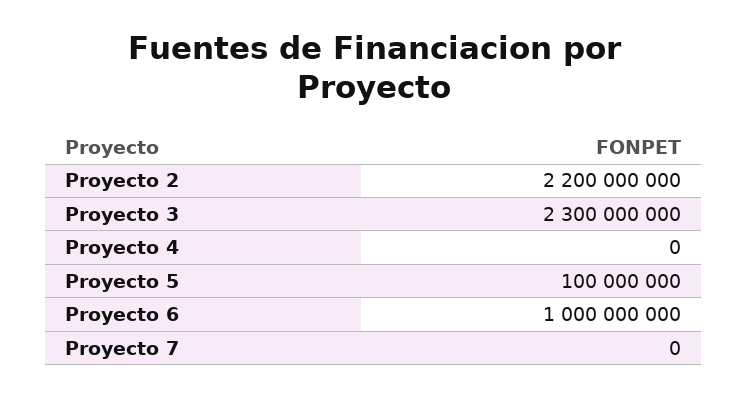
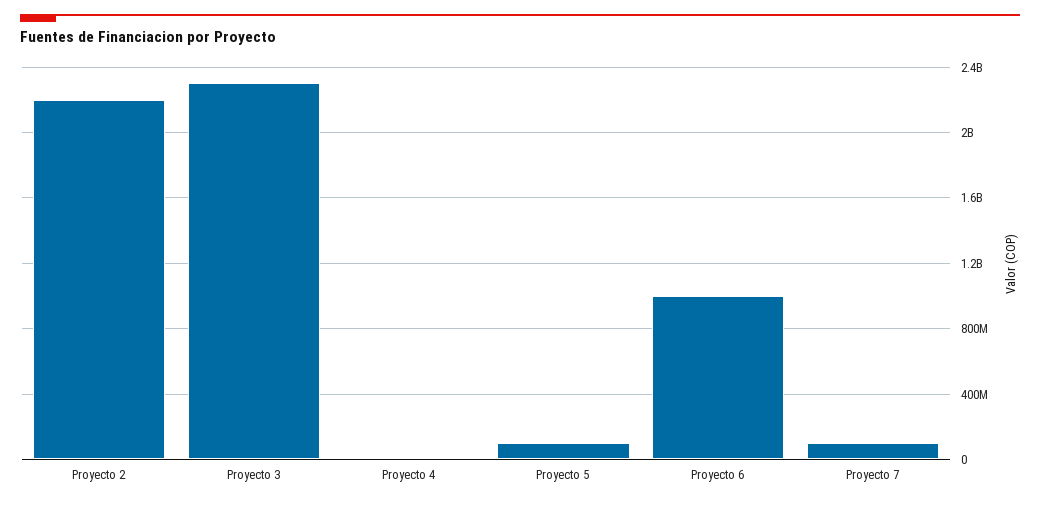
  {
    "Proyecto 2": 2200000000,
    "Proyecto 3": 2300000000,
    "Proyecto 4": 0,
    "Proyecto 5": 100000000,
    "Proyecto 6": 1000000000,
-   "Proyecto 7": 0
+   "Proyecto 7": 100000000
  }

